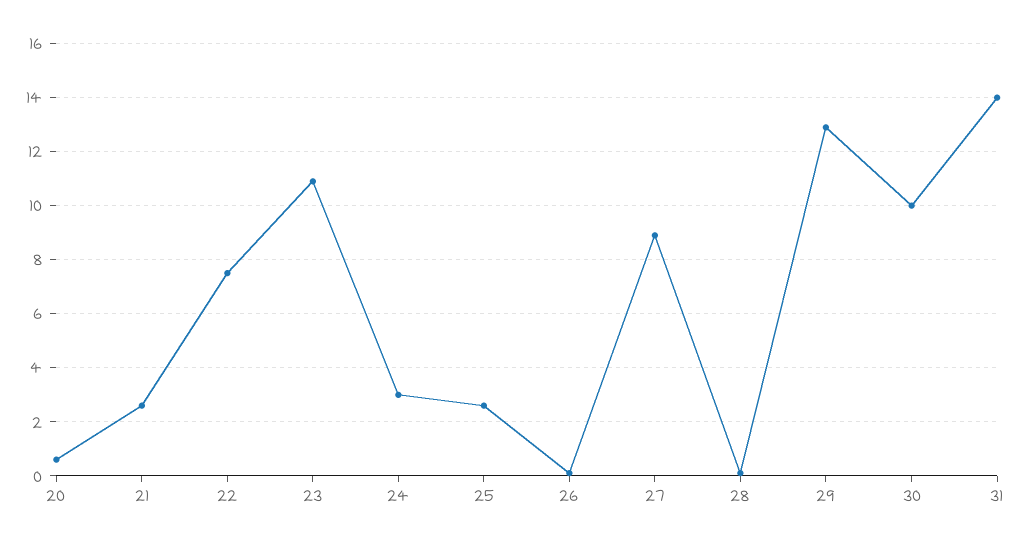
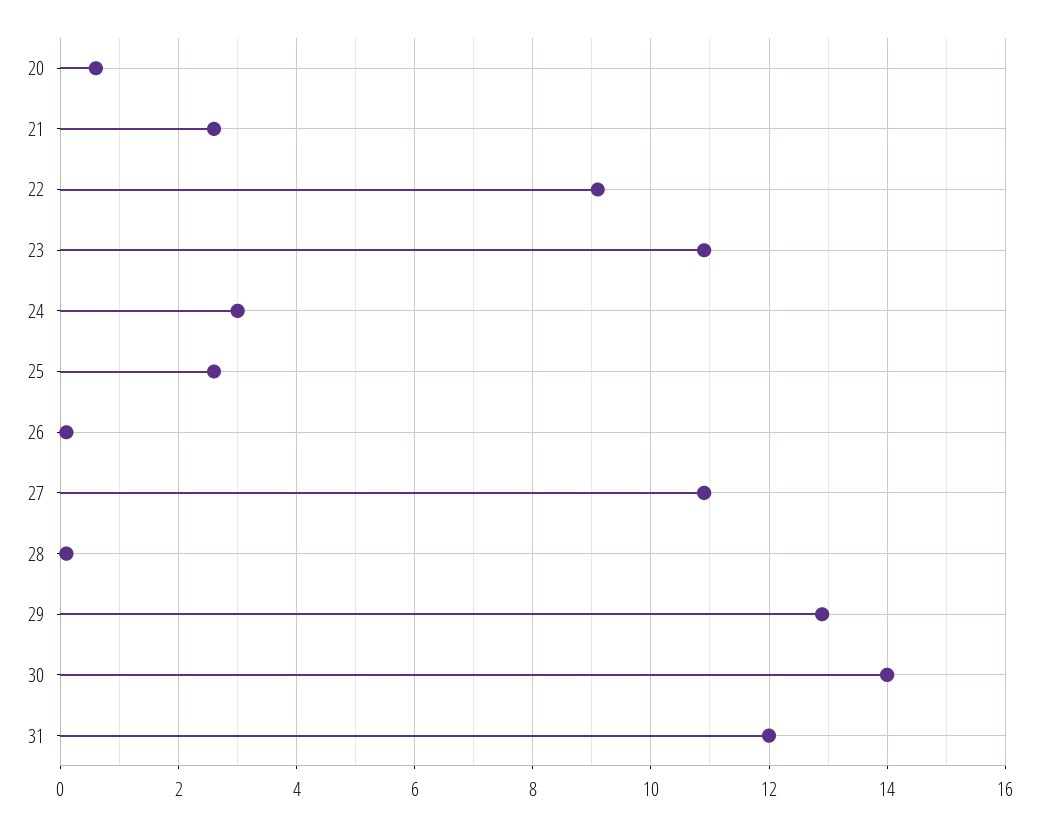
  {
    "20": 0.5,
    "21": 2.5,
-   "22": 7.5,
+   "22": 9,
    "23": 11,
    "24": 3,
    "25": 2.5,
    "26": 0,
-   "27": 9,
+   "27": 11,
    "28": 0,
    "29": 13,
-   "30": 10,
+   "30": 14,
-   "31": 14
+   "31": 12
  }

